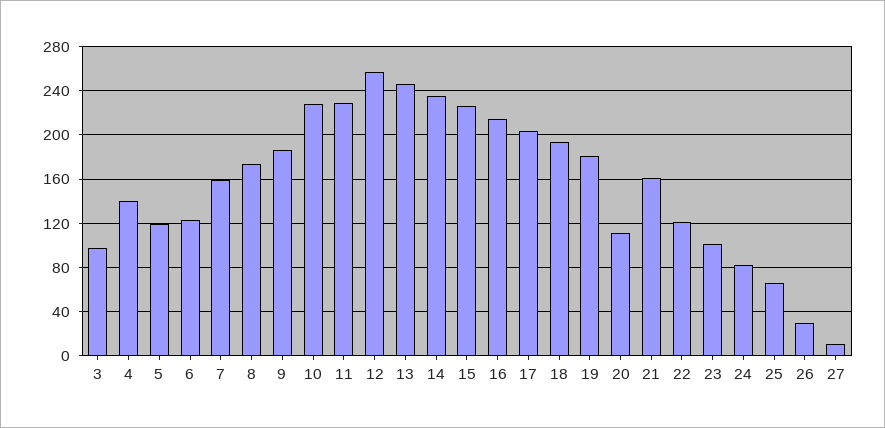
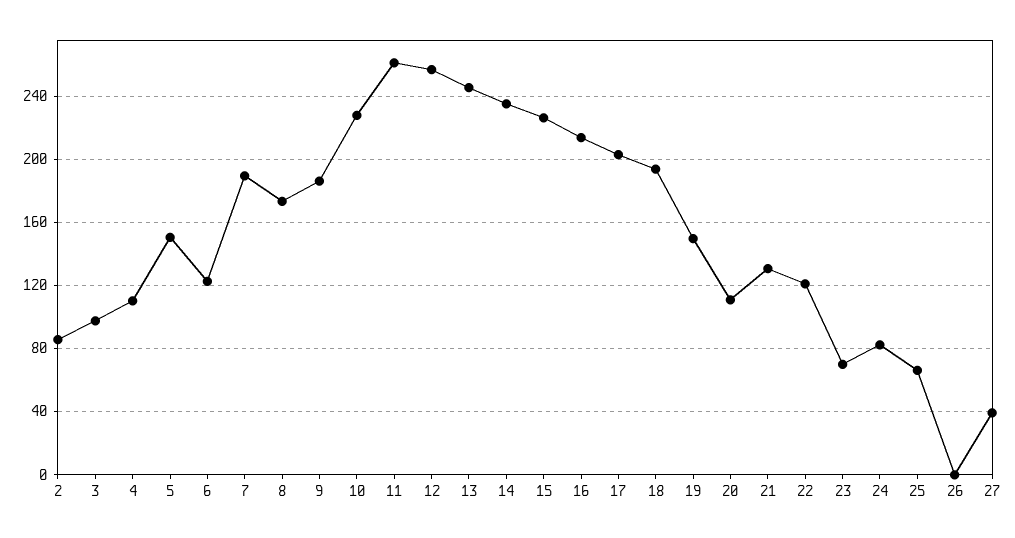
  {
    "3": 100,
-   "4": 140,
+   "4": 110,
-   "5": 120,
+   "5": 150,
    "6": 125,
-   "7": 160,
+   "7": 190,
    "8": 175,
    "9": 185,
    "10": 230,
-   "11": 230,
+   "11": 260,
    "12": 255,
    "13": 245,
    "14": 235,
    "15": 225,
    "16": 215,
    "17": 205,
    "18": 195,
-   "19": 180,
+   "19": 150,
    "20": 110,
-   "21": 160,
+   "21": 130,
    "22": 120,
-   "23": 100,
+   "23": 70,
    "24": 80,
    "25": 65,
-   "26": 30,
+   "26": 0,
-   "27": 10
+   "27": 40,
+   "2": 85
  }

